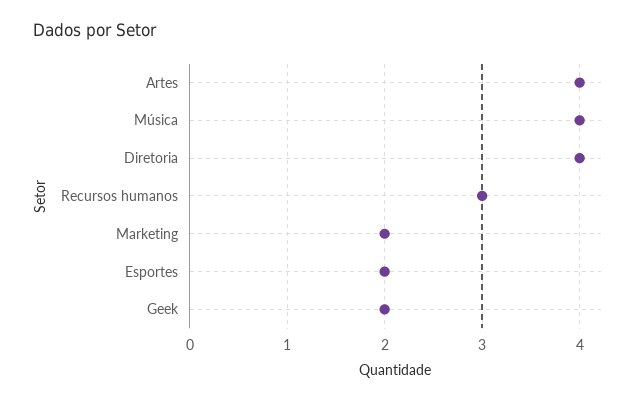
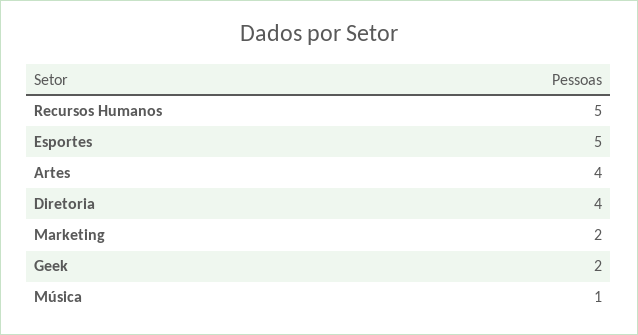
  {
    "Artes": 4,
-   "Música": 4,
+   "Música": 1,
    "Diretoria": 4,
-   "Recursos humanos": 3,
+   "Recursos humanos": 5,
    "Marketing": 2,
-   "Esportes": 2,
+   "Esportes": 5,
    "Geek": 2
  }

